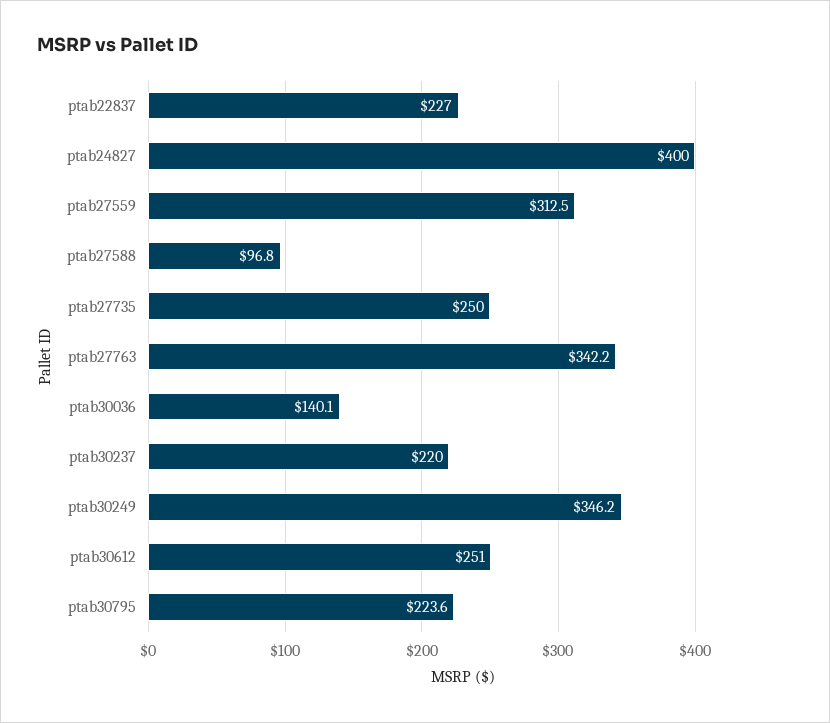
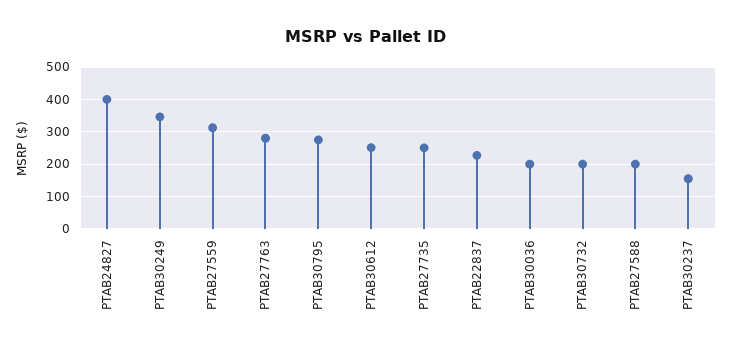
  {
    "ptab22837": 227,
    "ptab24827": 400,
    "ptab27559": 312.5,
-   "ptab27588": 96.8,
+   "ptab27588": 200,
    "ptab27735": 250,
-   "ptab27763": 342.2,
+   "ptab27763": 280,
-   "ptab30036": 140.1,
+   "ptab30036": 200,
-   "ptab30237": 220,
+   "ptab30237": 160,
    "ptab30249": 346.2,
    "ptab30612": 251,
-   "ptab30795": 223.6
+   "ptab30795": 280,
+   "PTAB30732": 200
  }

